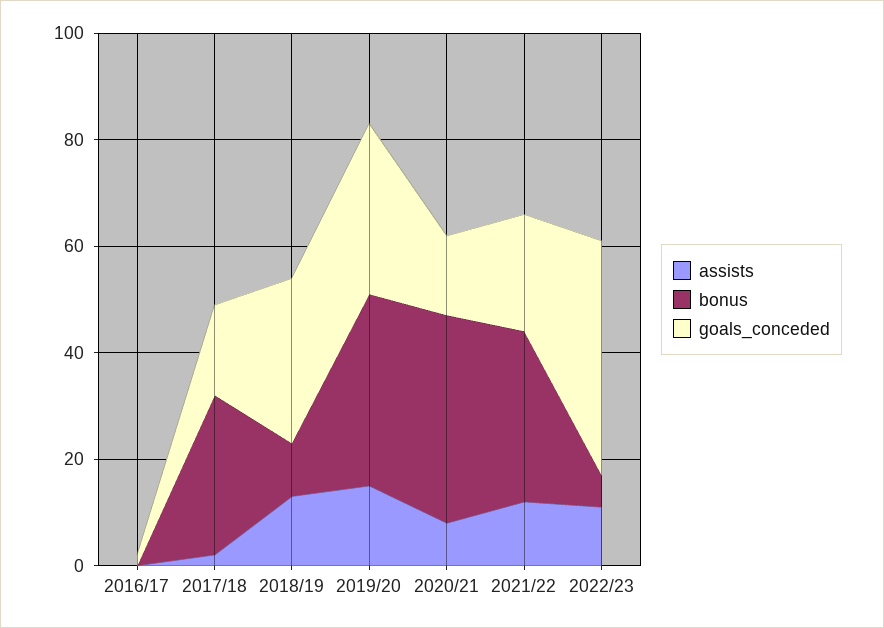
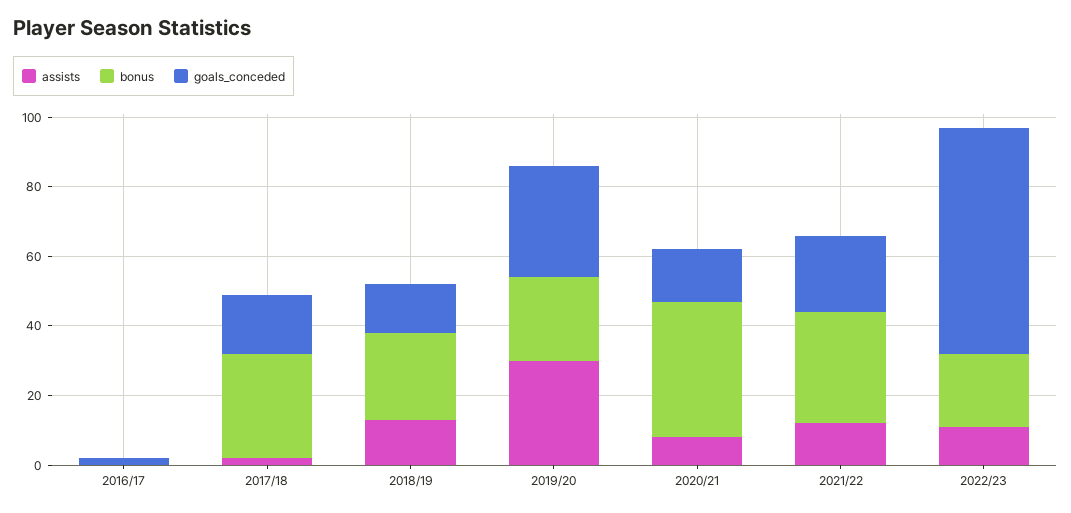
  {
    "assists": {
      "2016/17": 0,
      "2017/18": 0,
      "2018/19": 15,
-     "2019/20": 15,
+     "2019/20": 30,
      "2020/21": 10,
      "2021/22": 10,
      "2022/23": 10
    },
    "bonus": {
      "2016/17": 0,
      "2017/18": 30,
-     "2018/19": 10,
+     "2018/19": 25,
-     "2019/20": 35,
+     "2019/20": 25,
      "2020/21": 40,
      "2021/22": 30,
-     "2022/23": 5
+     "2022/23": 20
    },
    "goals_conceded": {
      "2016/17": 0,
      "2017/18": 15,
-     "2018/19": 30,
+     "2018/19": 15,
      "2019/20": 30,
      "2020/21": 15,
      "2021/22": 20,
-     "2022/23": 45
+     "2022/23": 65
    }
  }

